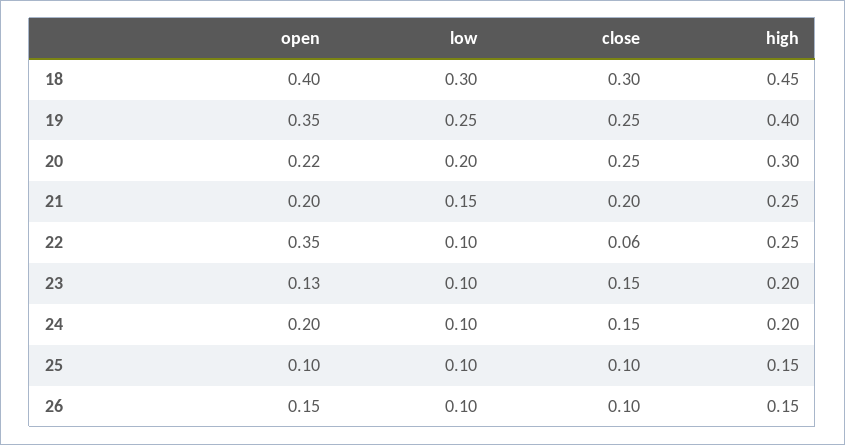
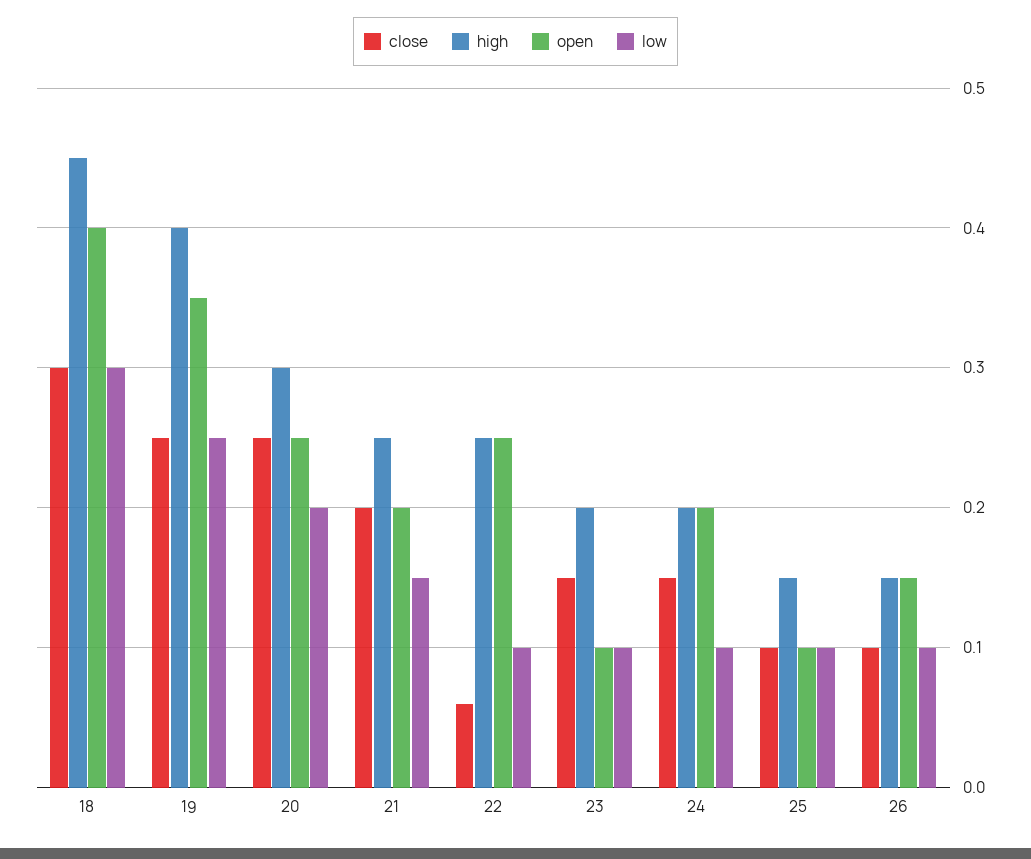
  {
    "open": {
      "18": 0.4,
      "19": 0.35,
-     "20": 0.22,
+     "20": 0.25,
      "21": 0.2,
-     "22": 0.35,
+     "22": 0.25,
-     "23": 0.13,
+     "23": 0.1,
      "24": 0.2,
      "25": 0.1,
      "26": 0.15
    },
    "low": {
      "18": 0.3,
      "19": 0.25,
      "20": 0.2,
      "21": 0.15,
      "22": 0.1,
      "23": 0.1,
      "24": 0.1,
      "25": 0.1,
      "26": 0.1
    },
    "close": {
      "18": 0.3,
      "19": 0.25,
      "20": 0.25,
      "21": 0.2,
      "22": 0.06,
      "23": 0.15,
      "24": 0.15,
      "25": 0.1,
      "26": 0.1
    },
    "high": {
      "18": 0.45,
      "19": 0.4,
      "20": 0.3,
      "21": 0.25,
      "22": 0.25,
      "23": 0.2,
      "24": 0.2,
      "25": 0.15,
      "26": 0.15
    }
  }

